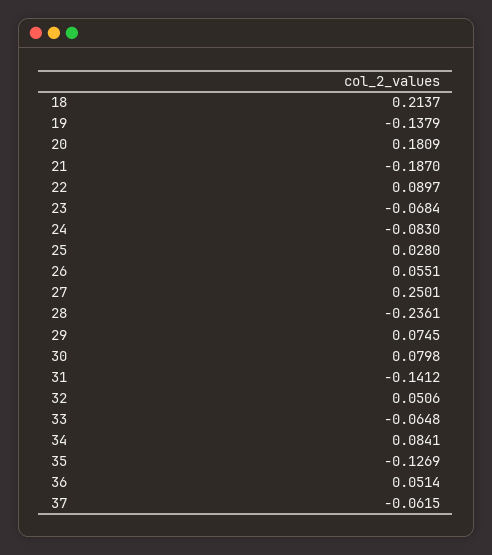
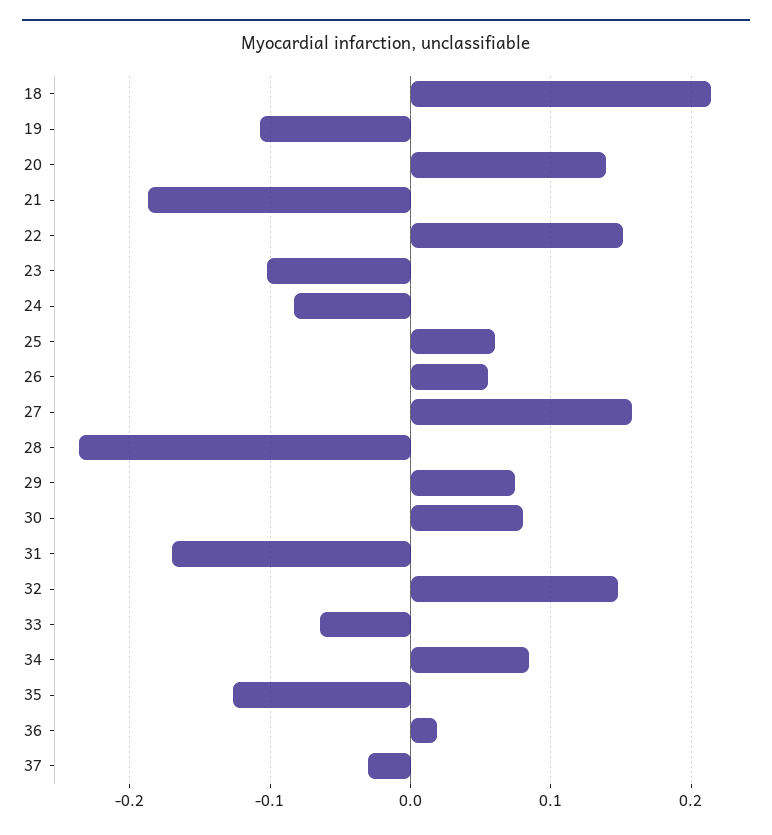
  {
    "18": 0.2137,
-   "19": -0.1379,
+   "19": -0.11,
-   "20": 0.1809,
+   "20": 0.14,
    "21": -0.187,
-   "22": 0.0897,
+   "22": 0.15,
-   "23": -0.0684,
+   "23": -0.1,
    "24": -0.083,
-   "25": 0.028,
+   "25": 0.06,
    "26": 0.0551,
-   "27": 0.2501,
+   "27": 0.16,
    "28": -0.2361,
    "29": 0.0745,
    "30": 0.0798,
-   "31": -0.1412,
+   "31": -0.17,
-   "32": 0.0506,
+   "32": 0.15,
    "33": -0.0648,
    "34": 0.0841,
    "35": -0.1269,
-   "36": 0.0514,
+   "36": 0.02,
-   "37": -0.0615
+   "37": -0.03
  }

